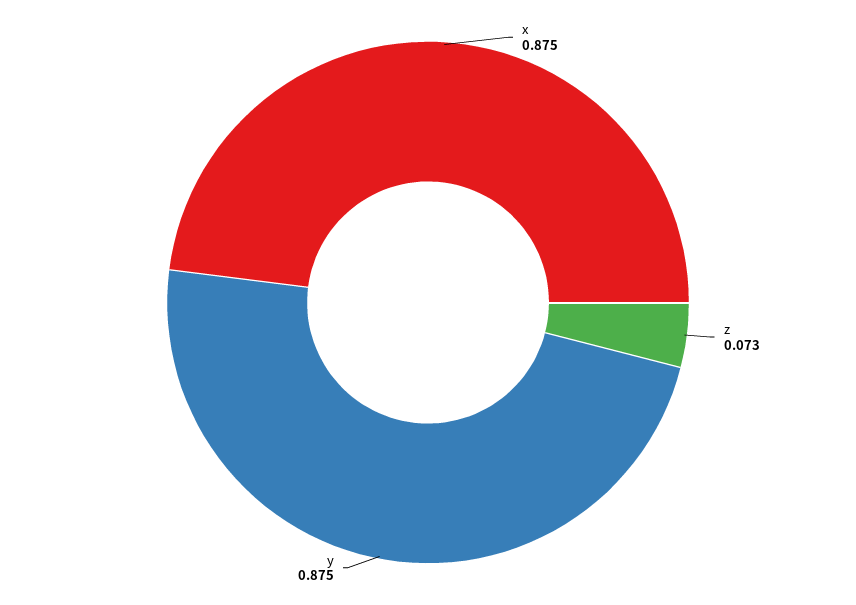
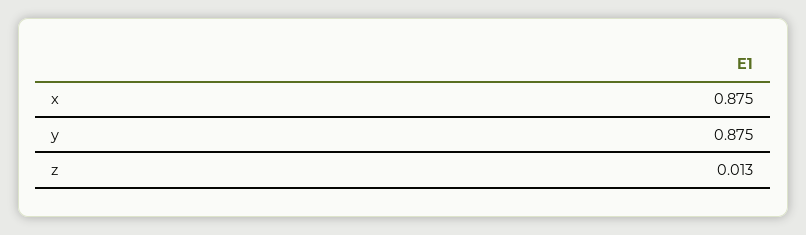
  {
    "x": 0.875,
-   "z": 0.073,
+   "z": 0.013,
    "y": 0.875
  }

